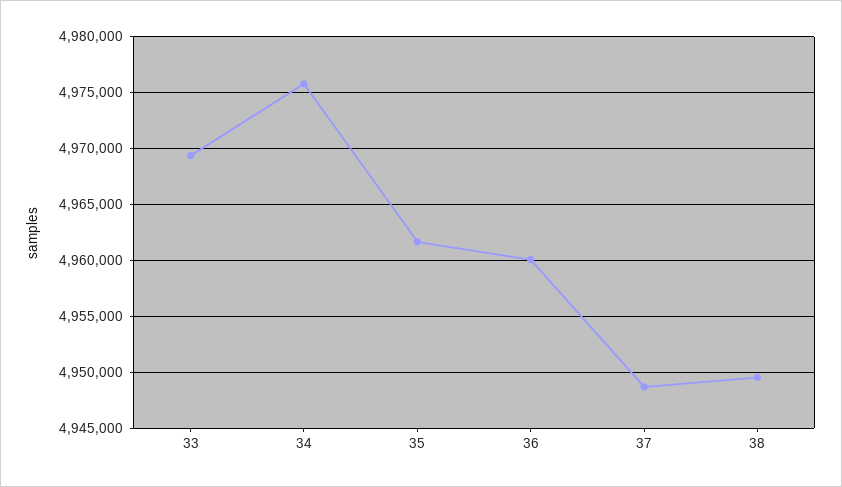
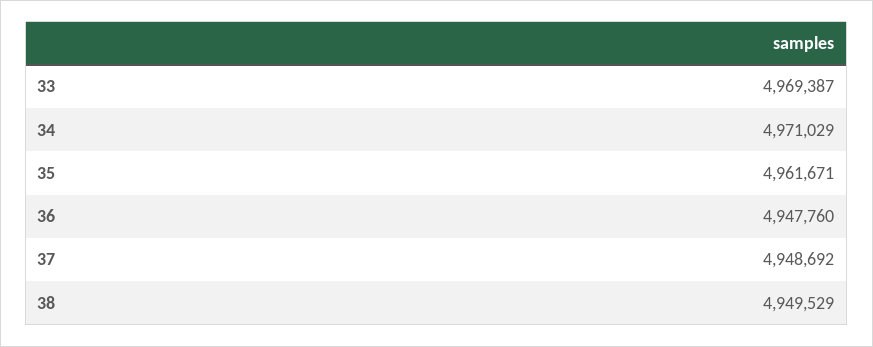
  {
    "33": 4969387,
-   "34": 4976000,
+   "34": 4971029,
    "35": 4961671,
-   "36": 4960000,
+   "36": 4947760,
    "37": 4948692,
    "38": 4949529
  }

